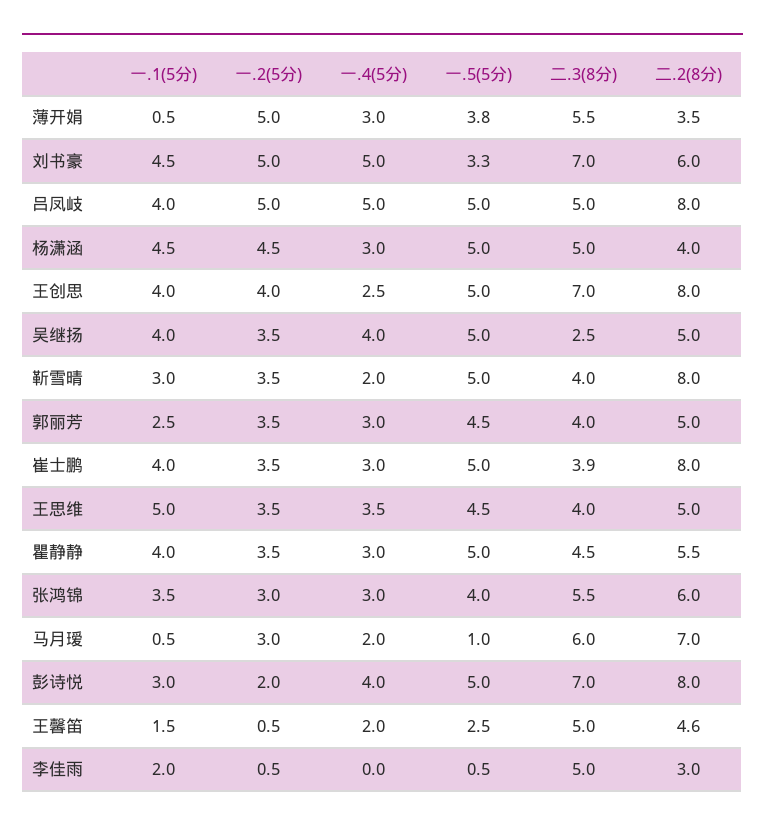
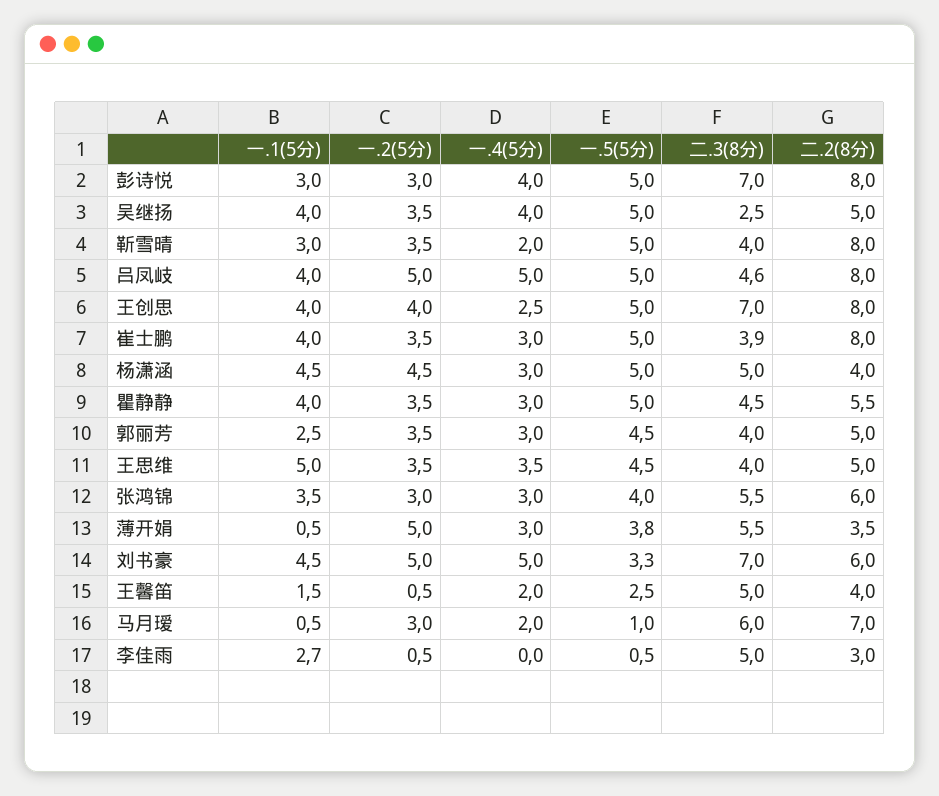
  {
    "一.1(5分)": {
      "薄开娟": 0.5,
      "刘书豪": 4.5,
      "吕凤岐": 4,
      "杨潇涵": 4.5,
      "王创思": 4,
      "吴继扬": 4,
      "靳雪晴": 3,
      "郭丽芳": 2.5,
      "崔士鹏": 4,
      "王思维": 5,
      "瞿静静": 4,
      "张鸿锦": 3.5,
      "马月瑷": 0.5,
      "彭诗悦": 3,
      "王馨笛": 1.5,
-     "李佳雨": 2
+     "李佳雨": 2.7
    },
    "一.2(5分)": {
      "薄开娟": 5,
      "刘书豪": 5,
      "吕凤岐": 5,
      "杨潇涵": 4.5,
      "王创思": 4,
      "吴继扬": 3.5,
      "靳雪晴": 3.5,
      "郭丽芳": 3.5,
      "崔士鹏": 3.5,
      "王思维": 3.5,
      "瞿静静": 3.5,
      "张鸿锦": 3,
      "马月瑷": 3,
-     "彭诗悦": 2,
+     "彭诗悦": 3,
      "王馨笛": 0.5,
      "李佳雨": 0.5
    },
    "一.4(5分)": {
      "薄开娟": 3,
      "刘书豪": 5,
      "吕凤岐": 5,
      "杨潇涵": 3,
      "王创思": 2.5,
      "吴继扬": 4,
      "靳雪晴": 2,
      "郭丽芳": 3,
      "崔士鹏": 3,
      "王思维": 3.5,
      "瞿静静": 3,
      "张鸿锦": 3,
      "马月瑷": 2,
      "彭诗悦": 4,
      "王馨笛": 2,
      "李佳雨": 0
    },
    "一.5(5分)": {
      "薄开娟": 3.8,
      "刘书豪": 3.3,
      "吕凤岐": 5,
      "杨潇涵": 5,
      "王创思": 5,
      "吴继扬": 5,
      "靳雪晴": 5,
      "郭丽芳": 4.5,
      "崔士鹏": 5,
      "王思维": 4.5,
      "瞿静静": 5,
      "张鸿锦": 4,
      "马月瑷": 1,
      "彭诗悦": 5,
      "王馨笛": 2.5,
      "李佳雨": 0.5
    },
    "二.3(8分)": {
      "薄开娟": 5.5,
      "刘书豪": 7,
-     "吕凤岐": 5,
+     "吕凤岐": 4.6,
      "杨潇涵": 5,
      "王创思": 7,
      "吴继扬": 2.5,
      "靳雪晴": 4,
      "郭丽芳": 4,
      "崔士鹏": 3.9,
      "王思维": 4,
      "瞿静静": 4.5,
      "张鸿锦": 5.5,
      "马月瑷": 6,
      "彭诗悦": 7,
      "王馨笛": 5,
      "李佳雨": 5
    },
    "二.2(8分)": {
      "薄开娟": 3.5,
      "刘书豪": 6,
      "吕凤岐": 8,
      "杨潇涵": 4,
      "王创思": 8,
      "吴继扬": 5,
      "靳雪晴": 8,
      "郭丽芳": 5,
      "崔士鹏": 8,
      "王思维": 5,
      "瞿静静": 5.5,
      "张鸿锦": 6,
      "马月瑷": 7,
      "彭诗悦": 8,
-     "王馨笛": 4.6,
+     "王馨笛": 4,
      "李佳雨": 3
    }
  }

